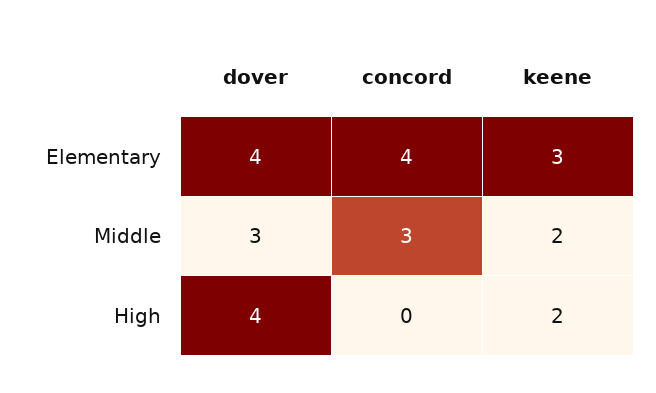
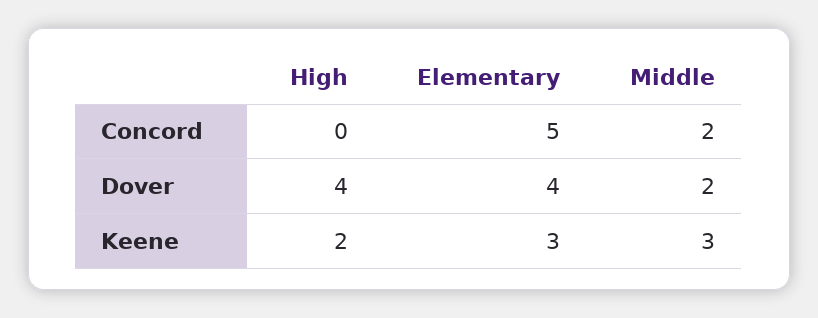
  {
    "dover": {
      "Elementary": 4,
-     "Middle": 3,
+     "Middle": 2,
      "High": 4
    },
    "concord": {
-     "Elementary": 4,
+     "Elementary": 5,
-     "Middle": 3,
+     "Middle": 2,
      "High": 0
    },
    "keene": {
      "Elementary": 3,
-     "Middle": 2,
+     "Middle": 3,
      "High": 2
    }
  }

